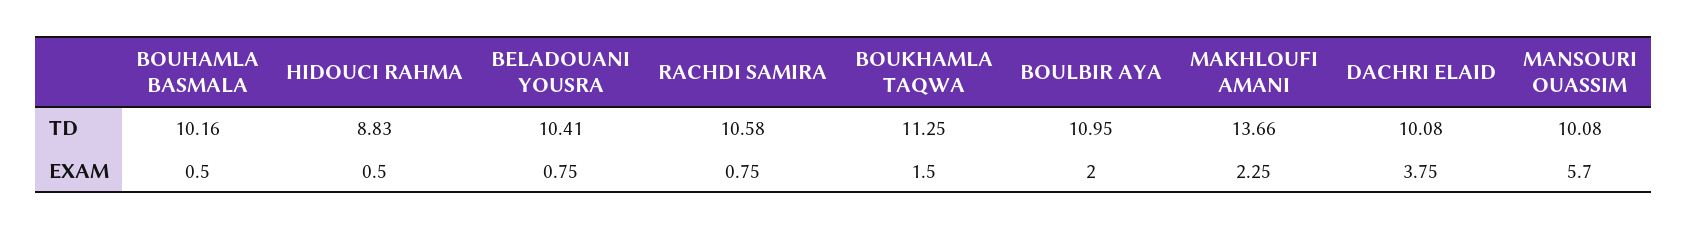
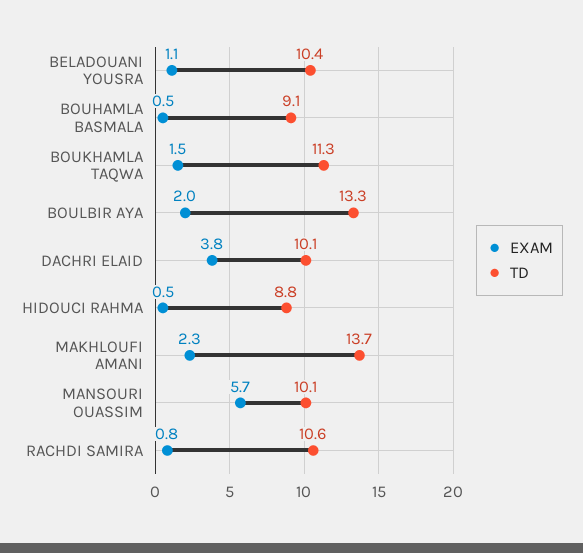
  {
    "TD": {
-     "BOUHAMLA BASMALA": 10.16,
+     "BOUHAMLA BASMALA": 9.1,
      "HIDOUCI RAHMA": 8.83,
      "BELADOUANI YOUSRA": 10.41,
      "RACHDI SAMIRA": 10.58,
      "BOUKHAMLA TAQWA": 11.25,
-     "BOULBIR AYA": 10.95,
+     "BOULBIR AYA": 13.3,
      "MAKHLOUFI AMANI": 13.66,
      "DACHRI ELAID": 10.08,
      "MANSOURI OUASSIM": 10.08
    },
    "EXAM": {
      "BOUHAMLA BASMALA": 0.5,
      "HIDOUCI RAHMA": 0.5,
-     "BELADOUANI YOUSRA": 0.75,
+     "BELADOUANI YOUSRA": 1.1,
      "RACHDI SAMIRA": 0.75,
      "BOUKHAMLA TAQWA": 1.5,
      "BOULBIR AYA": 2,
      "MAKHLOUFI AMANI": 2.25,
      "DACHRI ELAID": 3.75,
      "MANSOURI OUASSIM": 5.7
    }
  }

